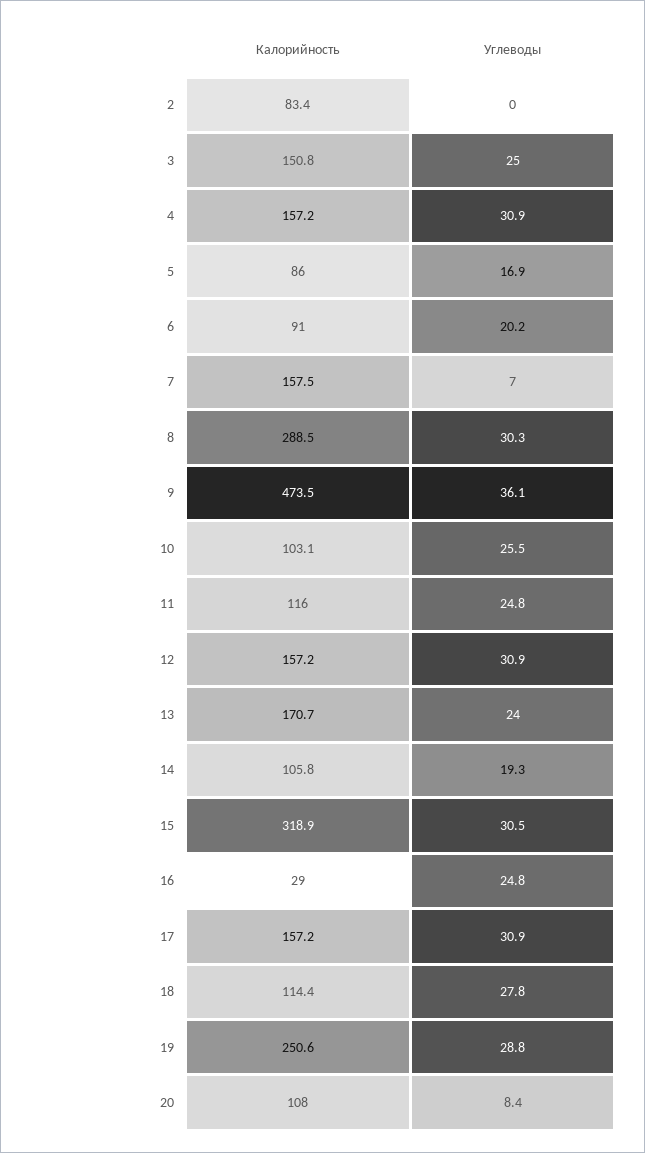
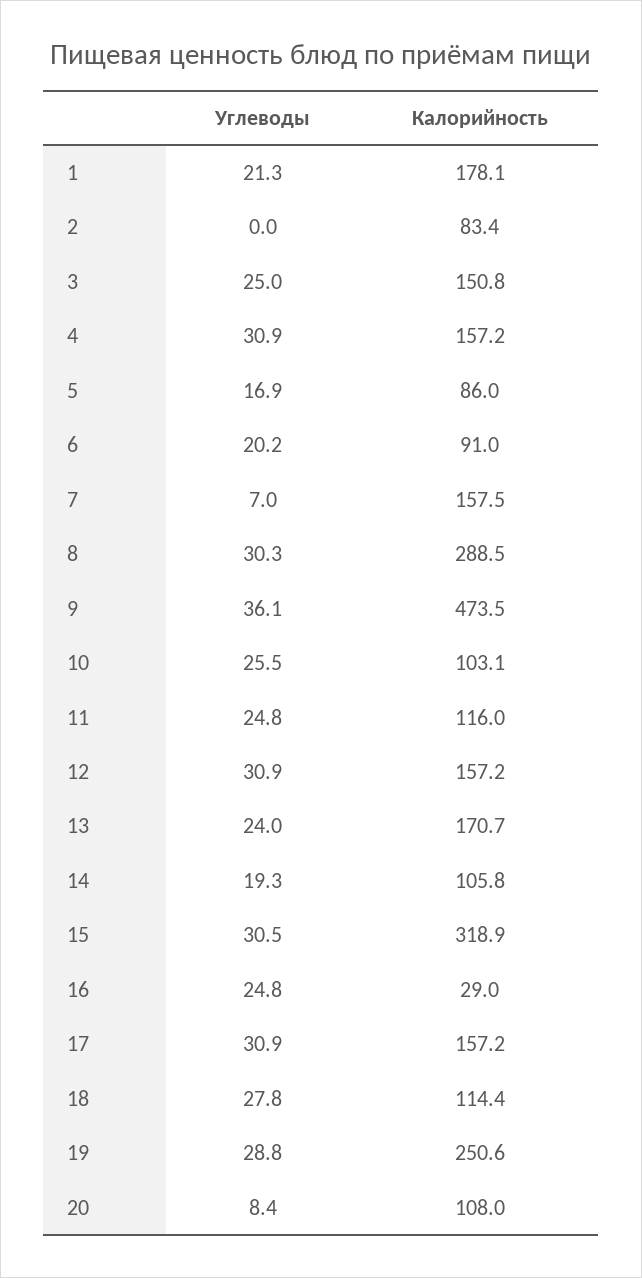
  {
    "Калорийность": {
      "2": 83.4,
      "3": 150.8,
      "4": 157.2,
      "5": 86,
      "6": 91,
      "7": 157.5,
      "8": 288.5,
      "9": 473.5,
      "10": 103.1,
      "11": 116,
      "12": 157.2,
      "13": 170.7,
      "14": 105.8,
      "15": 318.9,
      "16": 29,
      "17": 157.2,
      "18": 114.4,
      "19": 250.6,
-     "20": 108
+     "20": 108,
+     "1": 178.1
    },
    "Углеводы": {
      "2": 0,
      "3": 25,
      "4": 30.9,
      "5": 16.9,
      "6": 20.2,
      "7": 7,
      "8": 30.3,
      "9": 36.1,
      "10": 25.5,
      "11": 24.8,
      "12": 30.9,
      "13": 24,
      "14": 19.3,
      "15": 30.5,
      "16": 24.8,
      "17": 30.9,
      "18": 27.8,
      "19": 28.8,
-     "20": 8.4
+     "20": 8.4,
+     "1": 21.3
    }
  }

